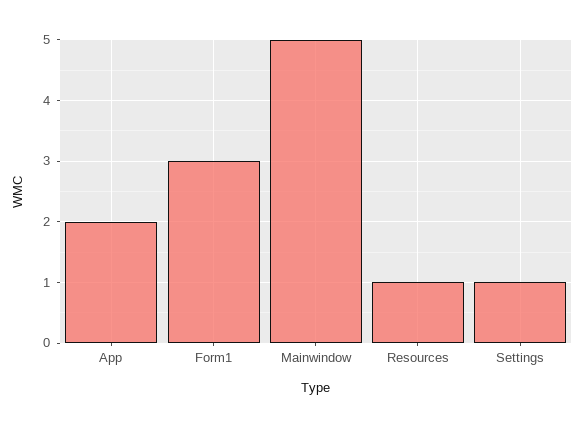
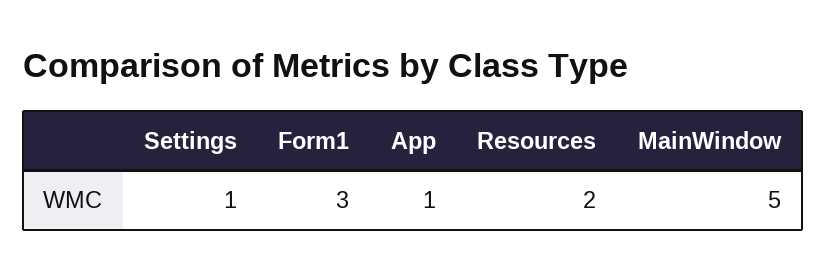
  {
-   "App": 2,
+   "App": 1,
    "Form1": 3,
    "Mainwindow": 5,
-   "Resources": 1,
+   "Resources": 2,
    "Settings": 1
  }

